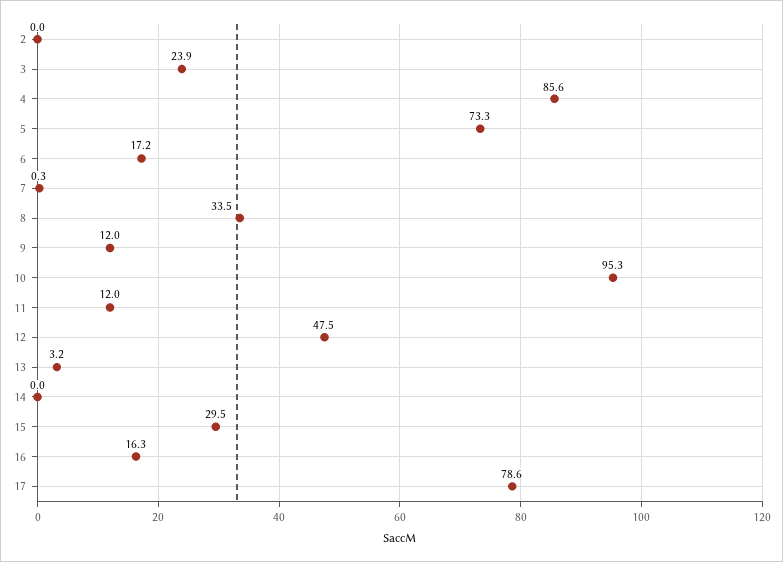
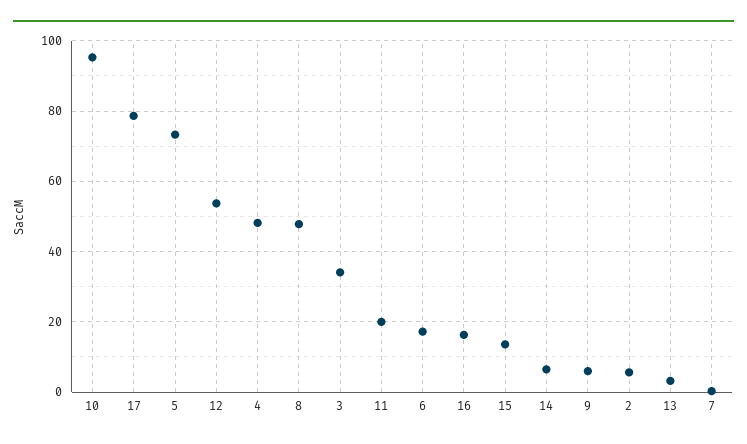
  {
-   "2": 0,
+   "2": 6,
-   "3": 23.9,
+   "3": 34,
-   "4": 85.6,
+   "4": 48,
    "5": 73.3,
    "6": 17.2,
    "7": 0.3,
-   "8": 33.5,
+   "8": 48,
-   "9": 12,
+   "9": 6,
    "10": 95.3,
-   "11": 12,
+   "11": 20,
-   "12": 47.5,
+   "12": 54,
    "13": 3.2,
-   "14": 0,
+   "14": 6,
-   "15": 29.5,
+   "15": 14,
    "16": 16.3,
    "17": 78.6
  }

